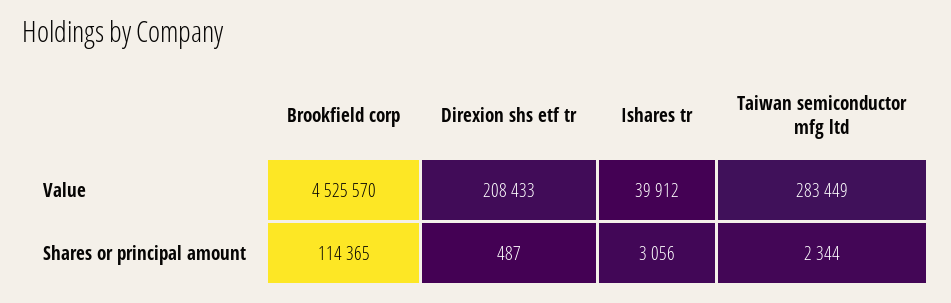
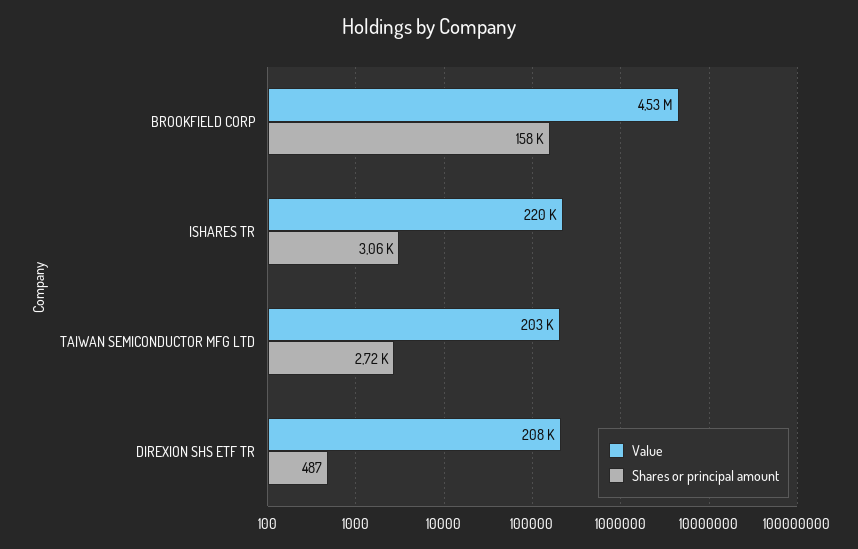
  {
    "Value": {
      "Brookfield corp": 4525570,
      "Direxion shs etf tr": 208433,
-     "Ishares tr": 39912,
+     "Ishares tr": 220000,
-     "Taiwan semiconductor mfg ltd": 283449
+     "Taiwan semiconductor mfg ltd": 203000
    },
    "Shares or principal amount": {
-     "Brookfield corp": 114365,
+     "Brookfield corp": 158000,
      "Direxion shs etf tr": 487,
      "Ishares tr": 3056,
-     "Taiwan semiconductor mfg ltd": 2344
+     "Taiwan semiconductor mfg ltd": 2720
    }
  }

